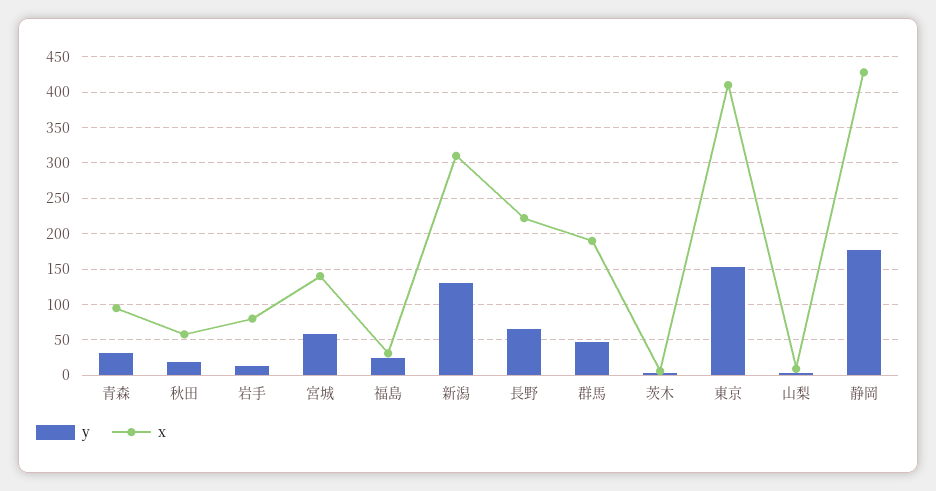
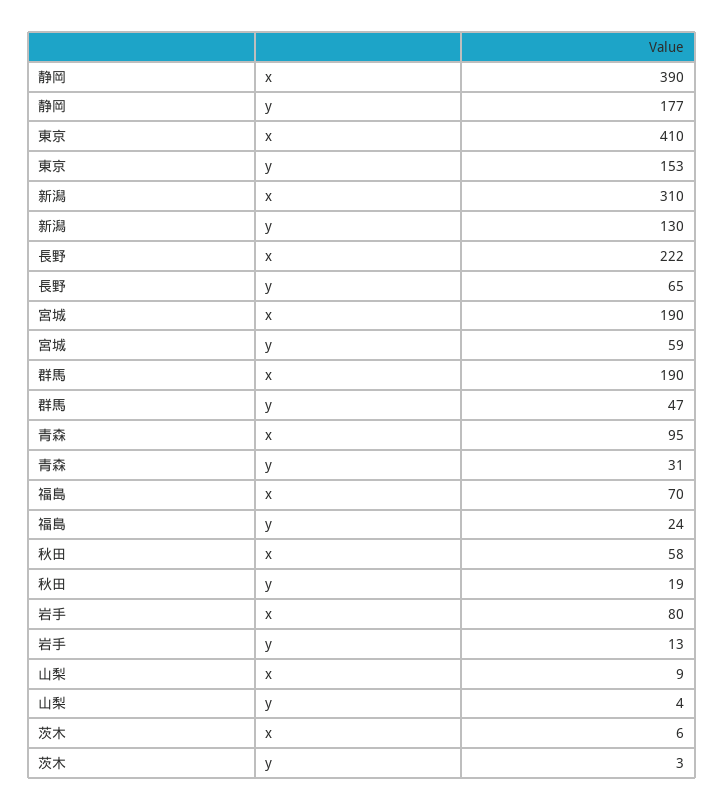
  {
    "y": {
      "青森": 31,
      "秋田": 19,
      "岩手": 13,
      "宮城": 59,
      "福島": 24,
      "新潟": 130,
      "長野": 65,
      "群馬": 47,
      "茨木": 3,
      "東京": 153,
      "山梨": 4,
      "静岡": 177
    },
    "x": {
      "青森": 95,
      "秋田": 58,
      "岩手": 80,
-     "宮城": 140,
+     "宮城": 190,
-     "福島": 30,
+     "福島": 70,
      "新潟": 310,
      "長野": 222,
      "群馬": 190,
      "茨木": 6,
      "東京": 410,
      "山梨": 9,
-     "静岡": 430
+     "静岡": 390
    }
  }

